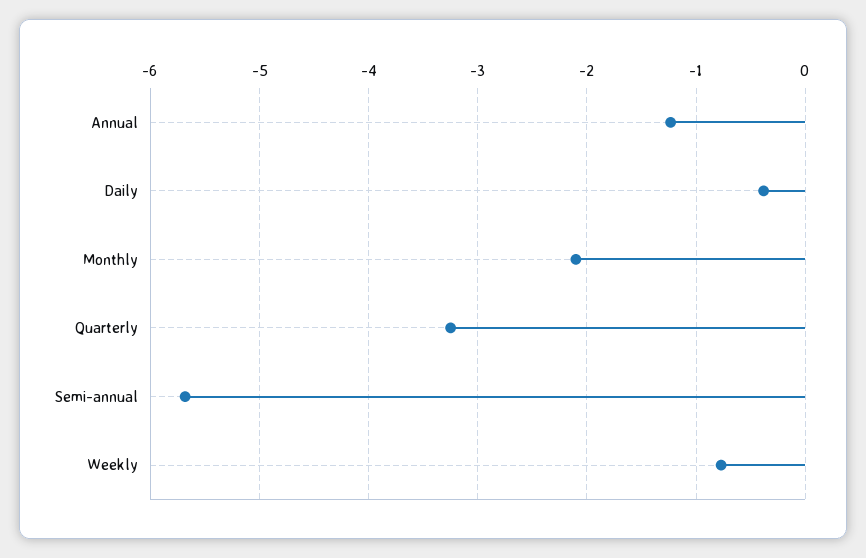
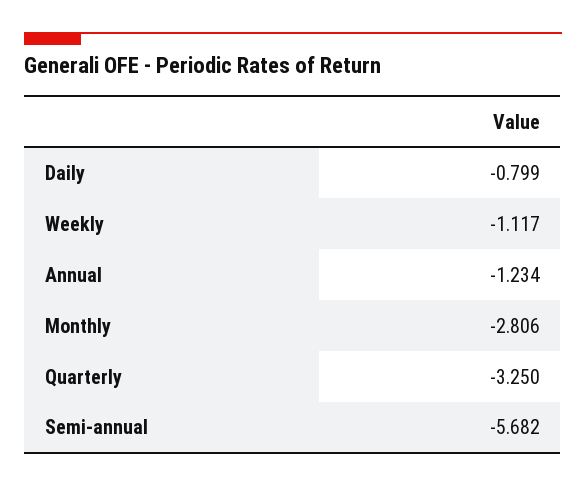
  {
    "Annual": -1.234,
-   "Daily": -0.4,
+   "Daily": -0.799,
-   "Monthly": -2.1,
+   "Monthly": -2.806,
    "Quarterly": -3.25,
    "Semi-annual": -5.682,
-   "Weekly": -0.8
+   "Weekly": -1.117
  }

